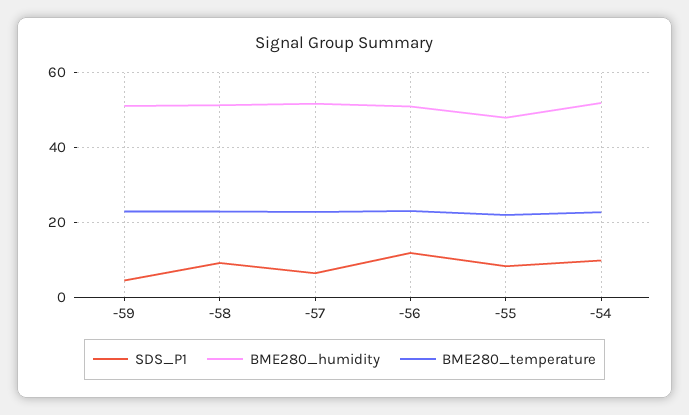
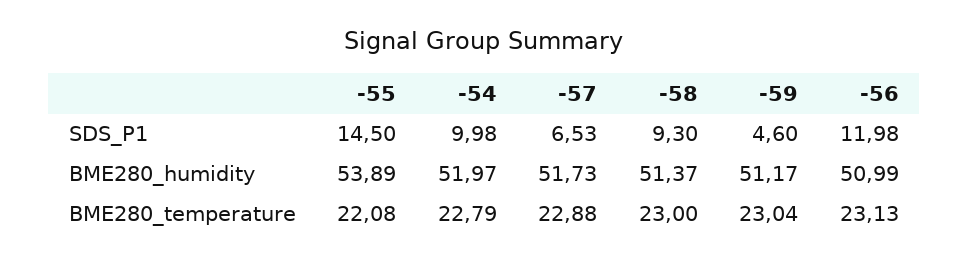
  {
    "SDS_P1": {
      "-59": 4.6,
      "-58": 9.3,
      "-57": 6.53,
      "-56": 11.98,
-     "-55": 8,
+     "-55": 14.5,
      "-54": 9.98
    },
    "BME280_humidity": {
      "-59": 51.17,
      "-58": 51.37,
      "-57": 51.73,
      "-56": 50.99,
-     "-55": 48,
+     "-55": 53.89,
      "-54": 51.97
    },
    "BME280_temperature": {
      "-59": 23.04,
      "-58": 23,
      "-57": 22.88,
      "-56": 23.13,
      "-55": 22.08,
      "-54": 22.79
    }
  }

